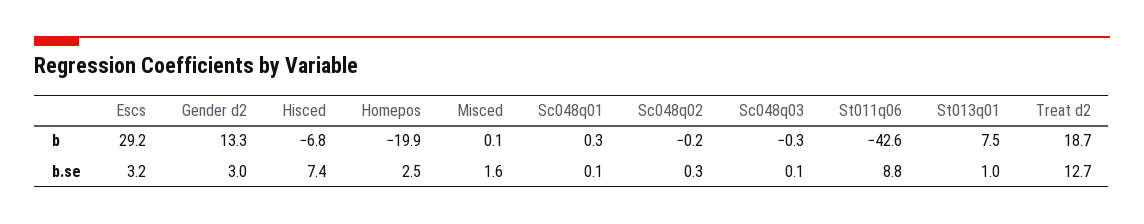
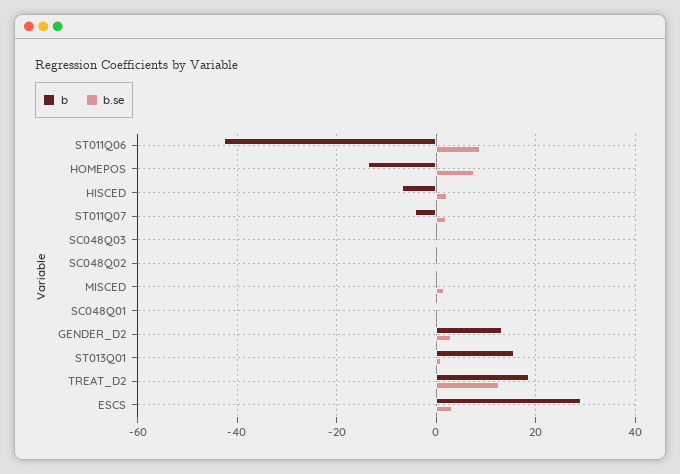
  {
    "b": {
      "Escs": 29.2,
      "Gender d2": 13.3,
      "Hisced": -6.8,
-     "Homepos": -19.9,
+     "Homepos": -14,
      "Misced": 0.1,
      "Sc048q01": 0.3,
      "Sc048q02": -0.2,
      "Sc048q03": -0.3,
      "St011q06": -42.6,
-     "St013q01": 7.5,
+     "St013q01": 16,
-     "Treat d2": 18.7
+     "Treat d2": 18.7,
+     "ST011Q07": -4
    },
    "b.se": {
      "Escs": 3.2,
      "Gender d2": 3,
-     "Hisced": 7.4,
+     "Hisced": 2,
-     "Homepos": 2.5,
+     "Homepos": 8,
      "Misced": 1.6,
      "Sc048q01": 0.1,
      "Sc048q02": 0.3,
      "Sc048q03": 0.1,
      "St011q06": 8.8,
      "St013q01": 1,
-     "Treat d2": 12.7
+     "Treat d2": 12.7,
+     "ST011Q07": 2
    }
  }

